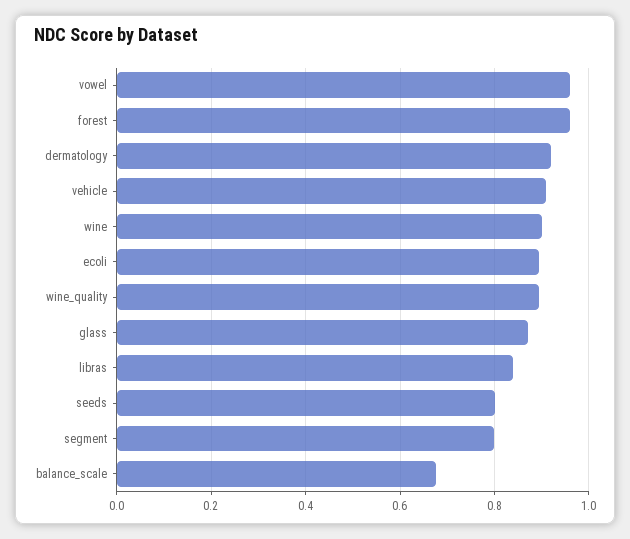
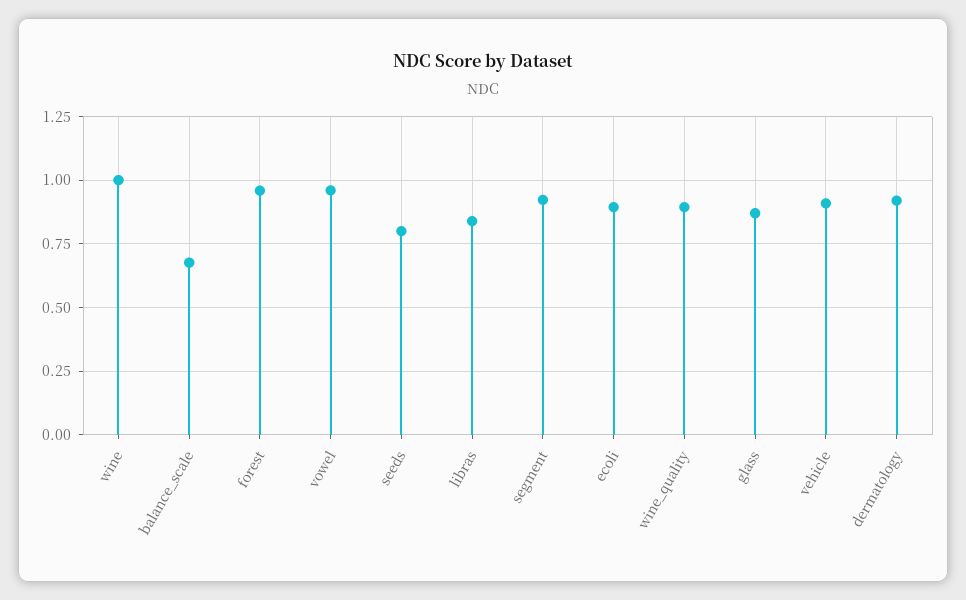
  {
    "vowel": 0.96,
    "forest": 0.96,
    "dermatology": 0.92,
    "vehicle": 0.9,
-   "wine": 0.9,
+   "wine": 1,
    "ecoli": 0.9,
    "wine_quality": 0.9,
    "glass": 0.88,
    "libras": 0.84,
    "seeds": 0.8,
-   "segment": 0.8,
+   "segment": 0.925,
    "balance_scale": 0.68
  }

